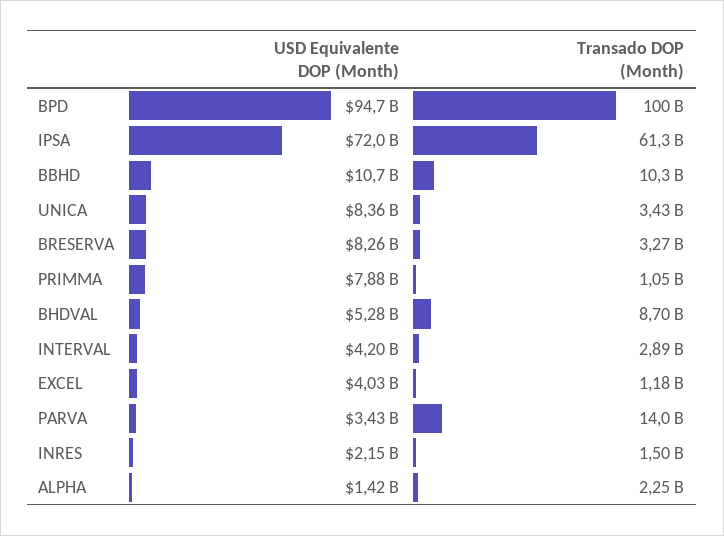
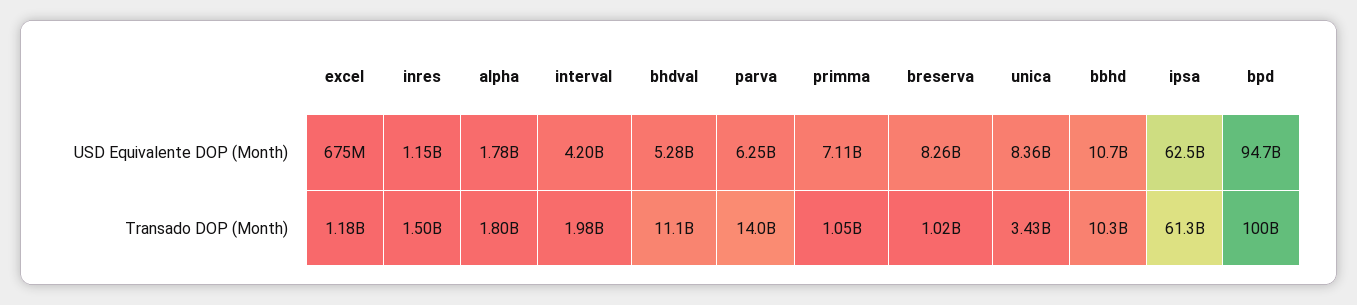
  {
    "USD Equivalente DOP (Month)": {
      "BPD": 94700000000,
-     "IPSA": 72000000000,
+     "IPSA": 62500000000,
      "BBHD": 10700000000,
      "UNICA": 8360000000,
      "BRESERVA": 8260000000,
-     "PRIMMA": 7880000000,
+     "PRIMMA": 7110000000,
      "BHDVAL": 5280000000,
      "INTERVAL": 4200000000,
-     "EXCEL": 4030000000,
+     "EXCEL": 675000000,
-     "PARVA": 3430000000,
+     "PARVA": 6250000000,
-     "INRES": 2150000000,
+     "INRES": 1150000000,
-     "ALPHA": 1420000000
+     "ALPHA": 1780000000
    },
    "Transado DOP (Month)": {
      "BPD": 100000000000,
      "IPSA": 61300000000,
      "BBHD": 10300000000,
      "UNICA": 3430000000,
-     "BRESERVA": 3270000000,
+     "BRESERVA": 1020000000,
      "PRIMMA": 1050000000,
-     "BHDVAL": 8700000000,
+     "BHDVAL": 11100000000,
-     "INTERVAL": 2890000000,
+     "INTERVAL": 1980000000,
      "EXCEL": 1180000000,
      "PARVA": 14000000000,
      "INRES": 1500000000,
-     "ALPHA": 2250000000
+     "ALPHA": 1800000000
    }
  }

